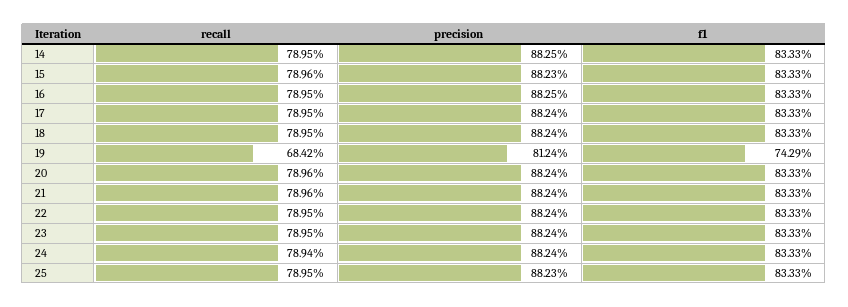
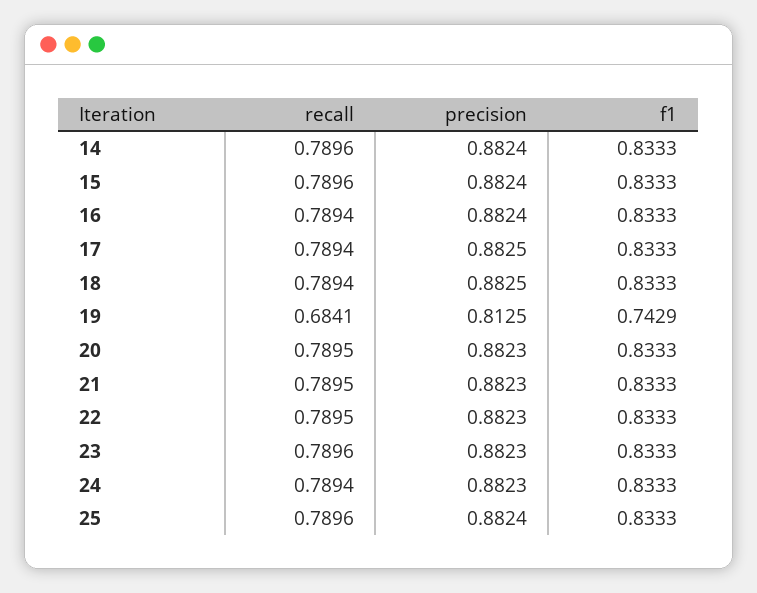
  {
    "recall": {
-     "14": 0.7895,
+     "14": 0.7896,
      "15": 0.7896,
-     "16": 0.7895,
+     "16": 0.7894,
-     "17": 0.7895,
+     "17": 0.7894,
-     "18": 0.7895,
+     "18": 0.7894,
-     "19": 0.6842,
+     "19": 0.6841,
-     "20": 0.7896,
+     "20": 0.7895,
-     "21": 0.7896,
+     "21": 0.7895,
      "22": 0.7895,
-     "23": 0.7895,
+     "23": 0.7896,
      "24": 0.7894,
-     "25": 0.7895
+     "25": 0.7896
    },
    "precision": {
-     "14": 0.8825,
+     "14": 0.8824,
-     "15": 0.8823,
+     "15": 0.8824,
-     "16": 0.8825,
+     "16": 0.8824,
-     "17": 0.8824,
+     "17": 0.8825,
-     "18": 0.8824,
+     "18": 0.8825,
-     "19": 0.8124,
+     "19": 0.8125,
-     "20": 0.8824,
+     "20": 0.8823,
-     "21": 0.8824,
+     "21": 0.8823,
-     "22": 0.8824,
+     "22": 0.8823,
-     "23": 0.8824,
+     "23": 0.8823,
-     "24": 0.8824,
+     "24": 0.8823,
-     "25": 0.8823
+     "25": 0.8824
    },
    "f1": {
      "14": 0.8333,
      "15": 0.8333,
      "16": 0.8333,
      "17": 0.8333,
      "18": 0.8333,
      "19": 0.7429,
      "20": 0.8333,
      "21": 0.8333,
      "22": 0.8333,
      "23": 0.8333,
      "24": 0.8333,
      "25": 0.8333
    }
  }

